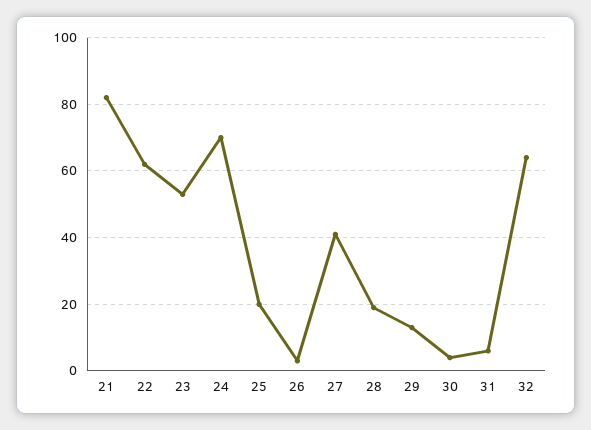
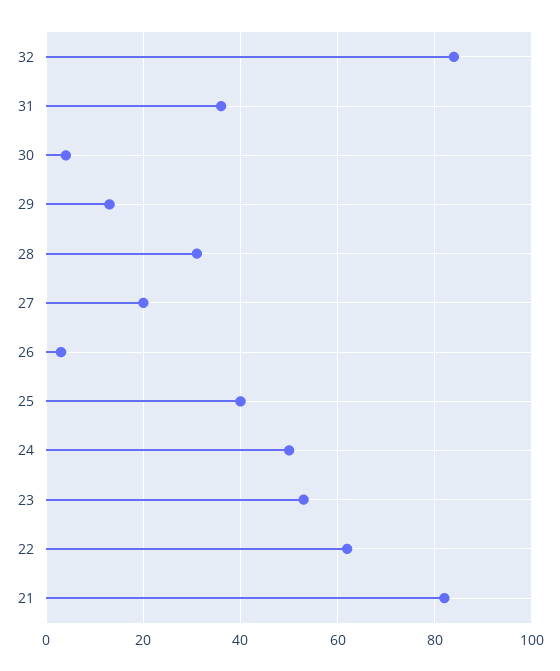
  {
    "21": 80,
    "22": 60,
    "23": 55,
-   "24": 70,
+   "24": 50,
-   "25": 20,
+   "25": 40,
    "26": 5,
-   "27": 40,
+   "27": 20,
-   "28": 20,
+   "28": 30,
    "29": 15,
    "30": 5,
-   "31": 5,
+   "31": 35,
-   "32": 65
+   "32": 85
  }

